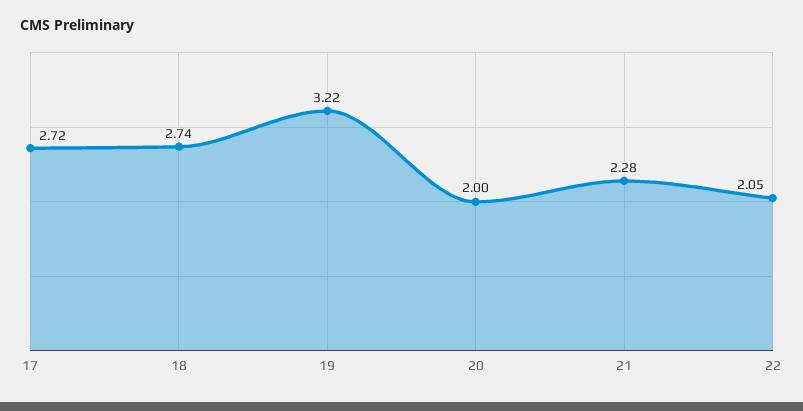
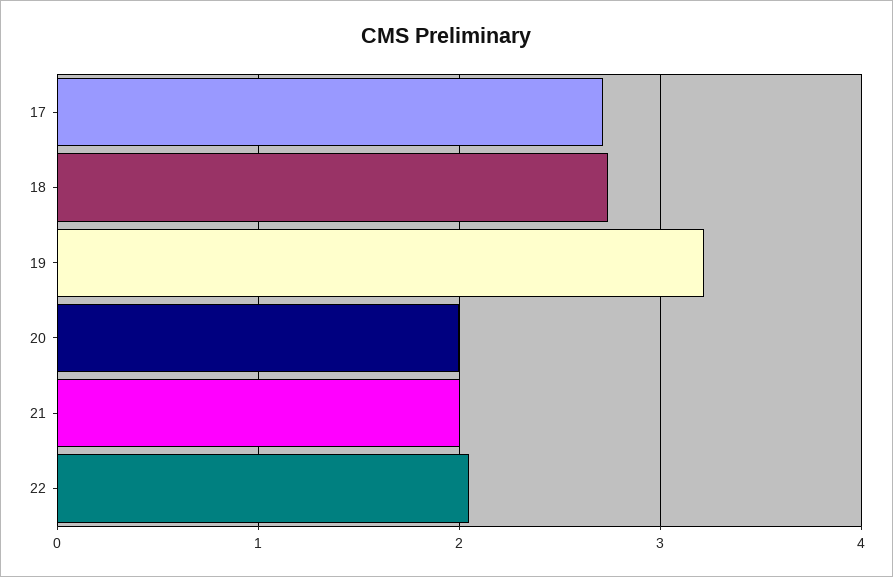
  {
    "17": 2.72,
    "18": 2.74,
    "19": 3.22,
    "20": 2,
-   "21": 2.28,
+   "21": 2,
    "22": 2.05
  }

